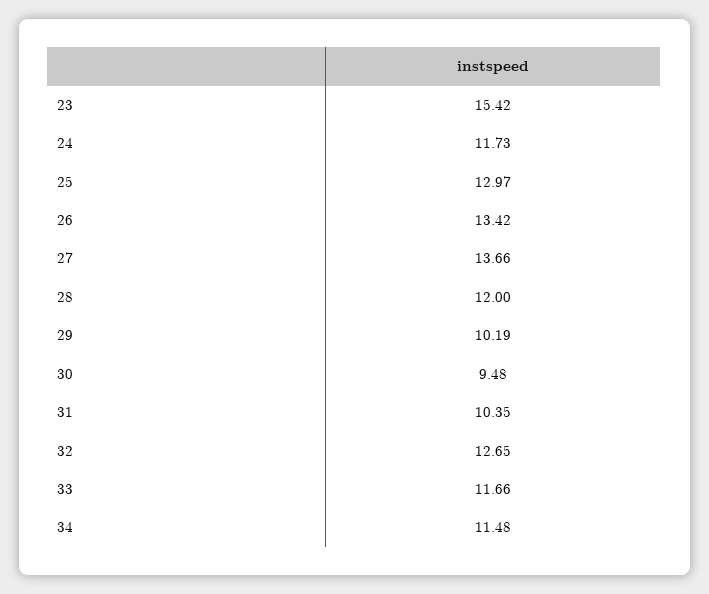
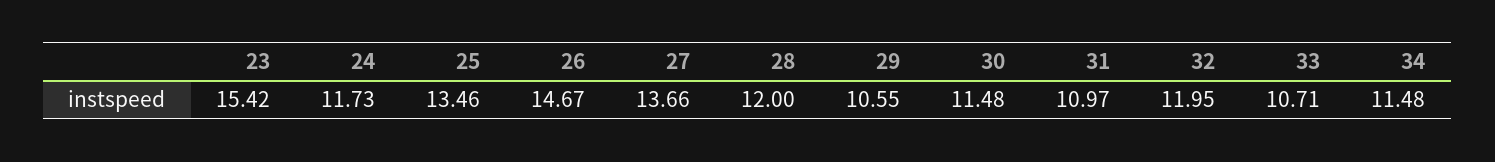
  {
    "23": 15.42,
    "24": 11.73,
-   "25": 12.97,
+   "25": 13.46,
-   "26": 13.42,
+   "26": 14.67,
    "27": 13.66,
    "28": 12,
-   "29": 10.19,
+   "29": 10.55,
-   "30": 9.48,
+   "30": 11.48,
-   "31": 10.35,
+   "31": 10.97,
-   "32": 12.65,
+   "32": 11.95,
-   "33": 11.66,
+   "33": 10.71,
    "34": 11.48
  }

